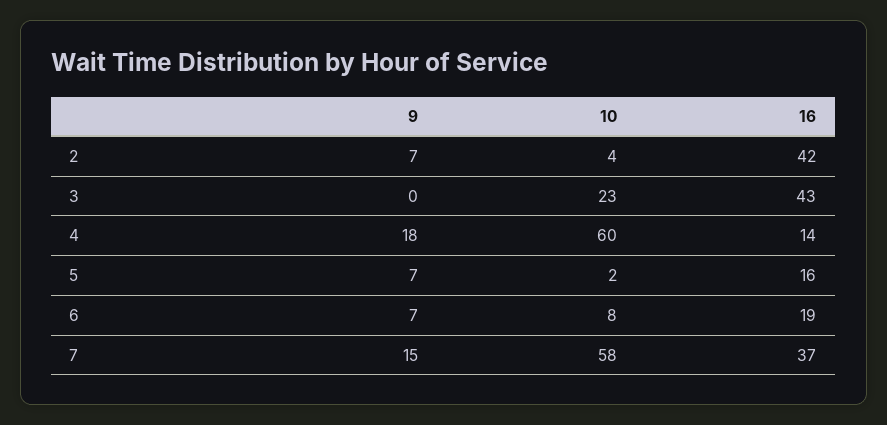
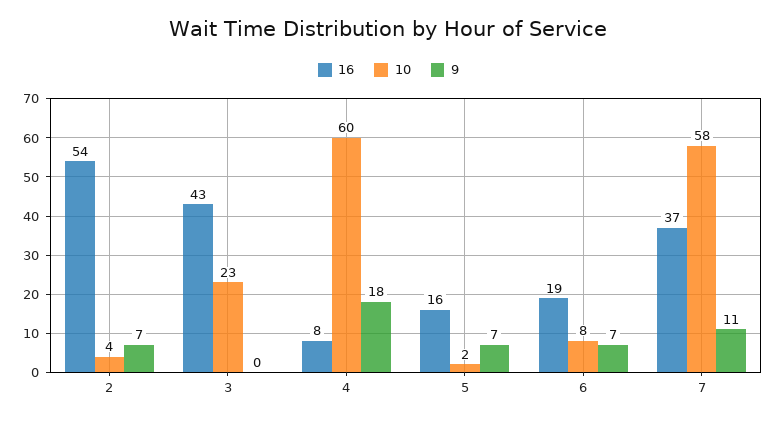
  {
    "9": {
      "2": 7,
      "3": 0,
      "4": 18,
      "5": 7,
      "6": 7,
-     "7": 15
+     "7": 11
    },
    "10": {
      "2": 4,
      "3": 23,
      "4": 60,
      "5": 2,
      "6": 8,
      "7": 58
    },
    "16": {
-     "2": 42,
+     "2": 54,
      "3": 43,
-     "4": 14,
+     "4": 8,
      "5": 16,
      "6": 19,
      "7": 37
    }
  }

